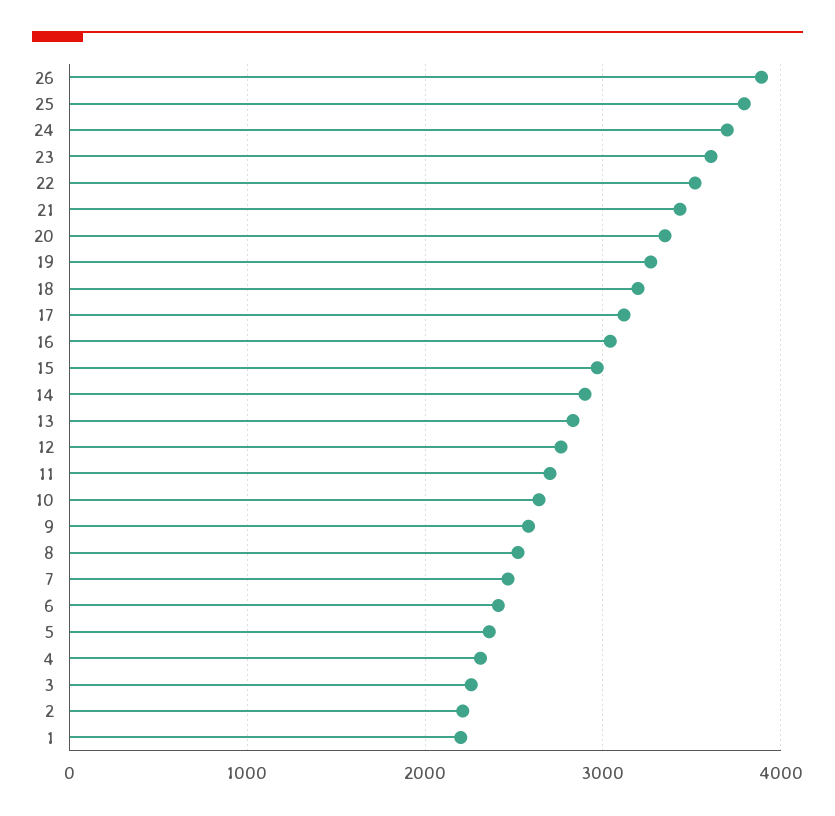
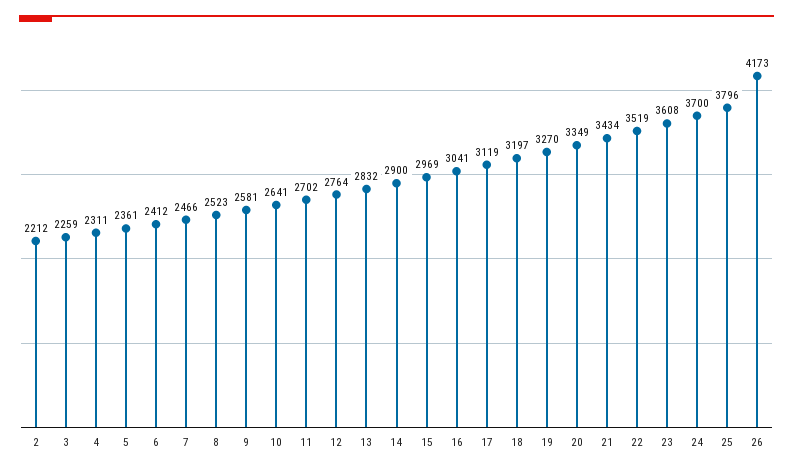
  {
-   "26": 3900,
+   "26": 4173,
    "25": 3796,
    "24": 3700,
    "23": 3608,
    "22": 3519,
    "21": 3434,
    "20": 3349,
    "19": 3270,
    "18": 3197,
    "17": 3119,
    "16": 3041,
    "15": 2969,
    "14": 2900,
    "13": 2832,
    "12": 2764,
    "11": 2702,
    "10": 2641,
    "9": 2581,
    "8": 2523,
    "7": 2466,
    "6": 2412,
    "5": 2361,
    "4": 2311,
    "3": 2259,
-   "2": 2212,
+   "2": 2212
-   "1": 2200
  }

